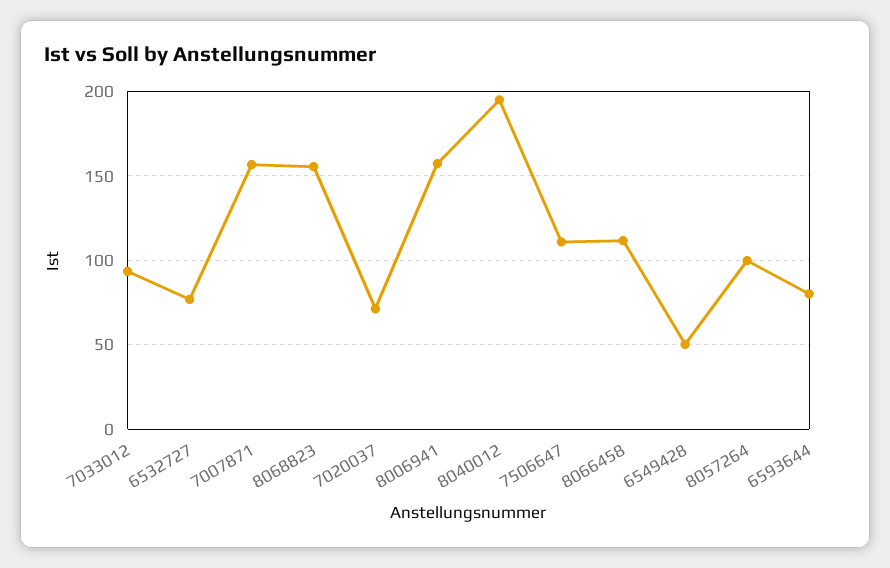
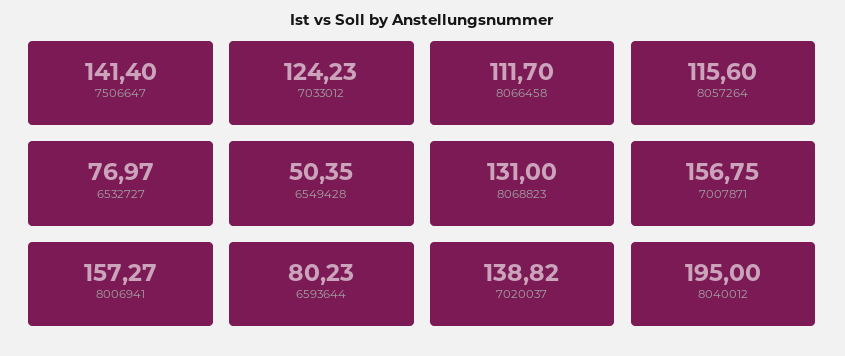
  {
-   "7033012": 95,
+   "7033012": 124.23,
    "6532727": 76.97,
    "7007871": 156.75,
-   "8068823": 155,
+   "8068823": 131,
-   "7020037": 70,
+   "7020037": 138.82,
    "8006941": 157.27,
    "8040012": 195,
-   "7506647": 110,
+   "7506647": 141.4,
    "8066458": 111.7,
    "6549428": 50.35,
-   "8057264": 100,
+   "8057264": 115.6,
    "6593644": 80.23
  }

